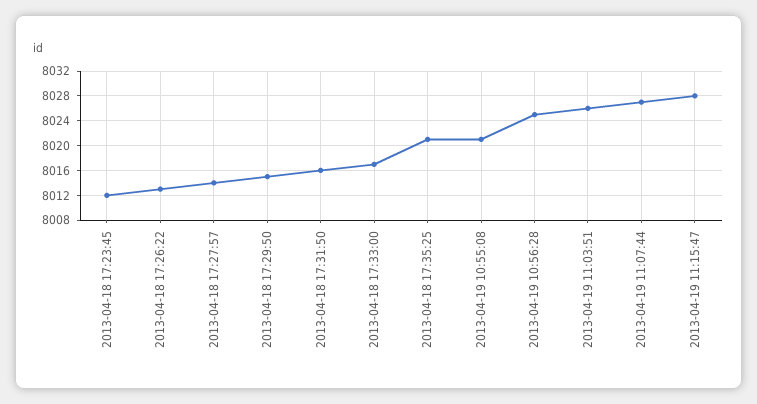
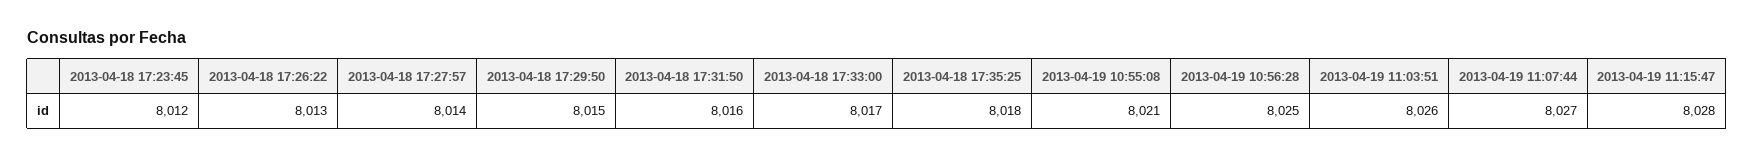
  {
    "2013-04-18 17:23:45": 8012,
    "2013-04-18 17:26:22": 8013,
    "2013-04-18 17:27:57": 8014,
    "2013-04-18 17:29:50": 8015,
    "2013-04-18 17:31:50": 8016,
    "2013-04-18 17:33:00": 8017,
-   "2013-04-18 17:35:25": 8021,
+   "2013-04-18 17:35:25": 8018,
    "2013-04-19 10:55:08": 8021,
    "2013-04-19 10:56:28": 8025,
    "2013-04-19 11:03:51": 8026,
    "2013-04-19 11:07:44": 8027,
    "2013-04-19 11:15:47": 8028
  }

